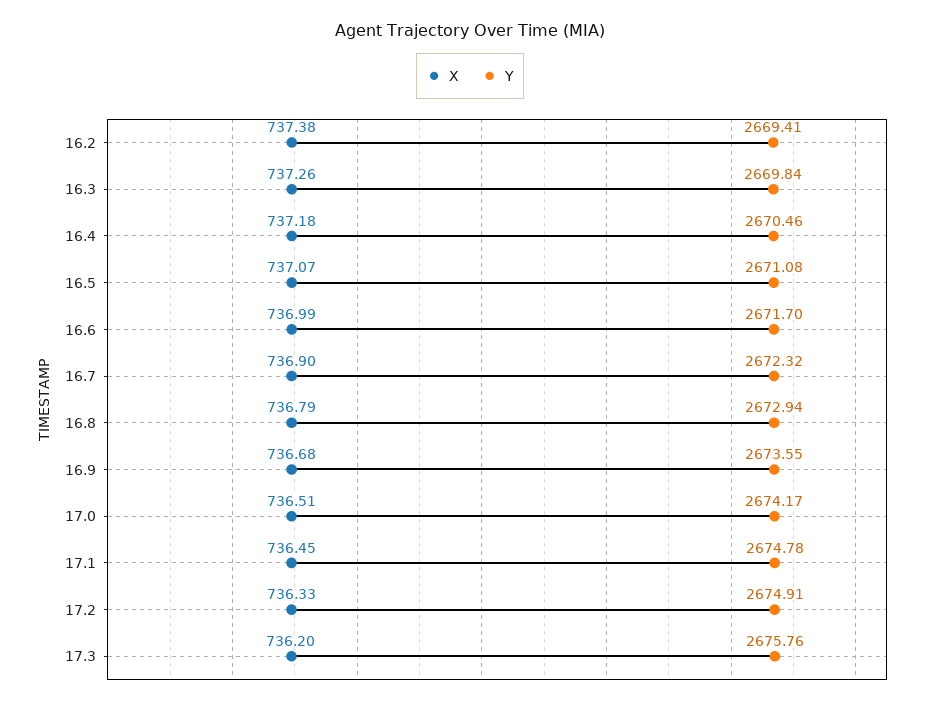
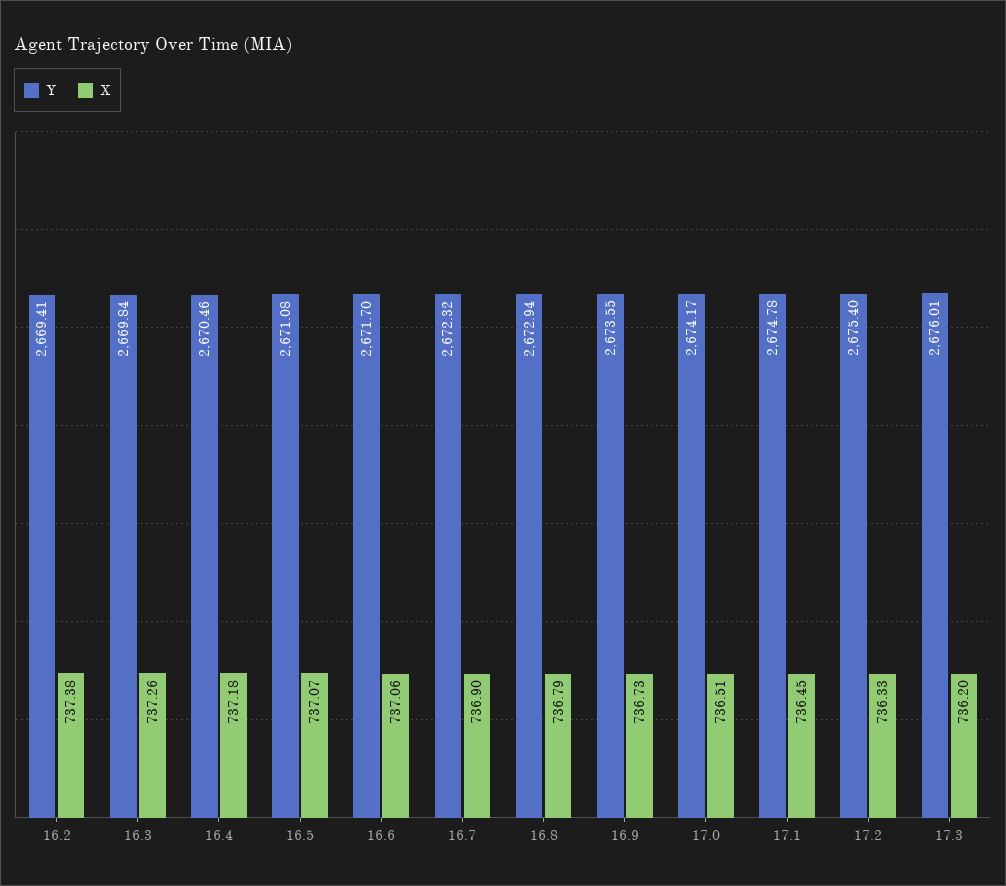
  {
    "X": {
      "16.2": 737.38,
      "16.3": 737.26,
      "16.4": 737.18,
      "16.5": 737.07,
-     "16.6": 736.99,
+     "16.6": 737.06,
      "16.7": 736.9,
      "16.8": 736.79,
-     "16.9": 736.68,
+     "16.9": 736.73,
      "17.0": 736.51,
      "17.1": 736.45,
      "17.2": 736.33,
      "17.3": 736.2
    },
    "Y": {
      "16.2": 2669.41,
      "16.3": 2669.84,
      "16.4": 2670.46,
      "16.5": 2671.08,
      "16.6": 2671.7,
      "16.7": 2672.32,
      "16.8": 2672.94,
      "16.9": 2673.55,
      "17.0": 2674.17,
      "17.1": 2674.78,
-     "17.2": 2674.91,
+     "17.2": 2675.4,
-     "17.3": 2675.76
+     "17.3": 2676.01
    }
  }

